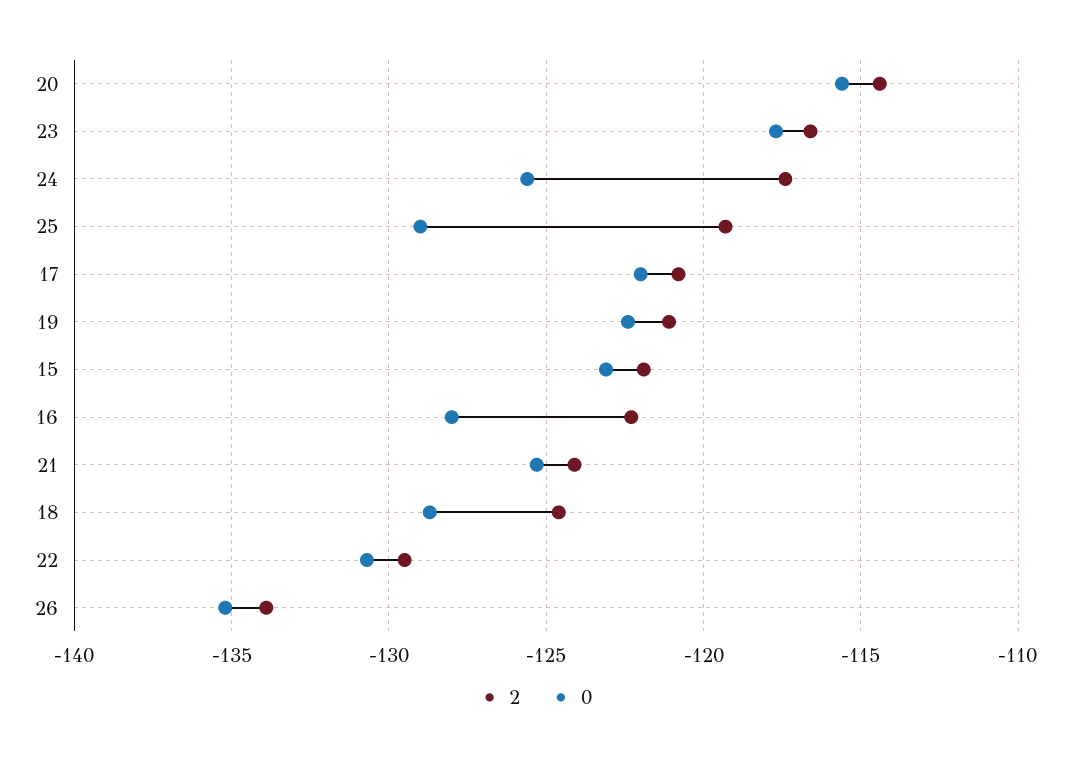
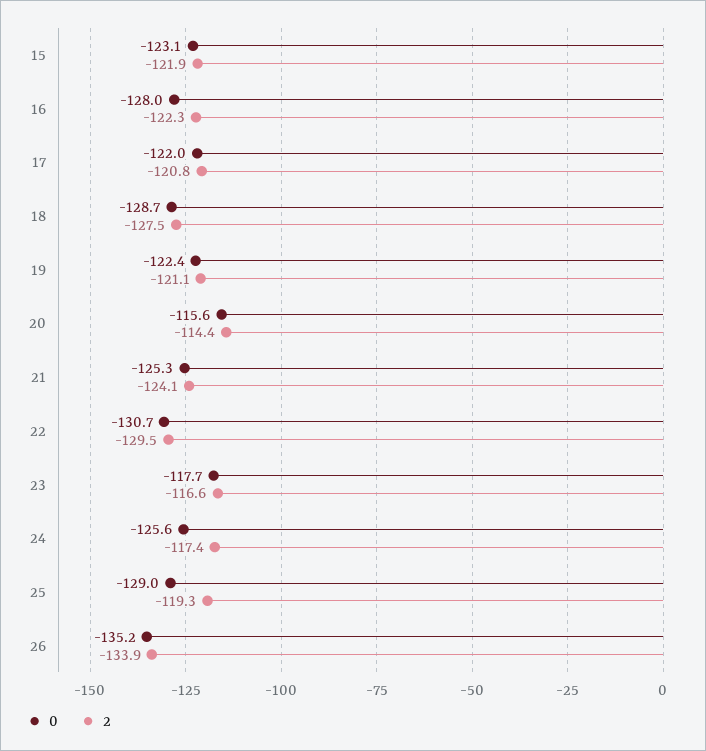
  {
    "2": {
      "20": -114.4,
      "23": -116.6,
      "24": -117.4,
      "25": -119.3,
      "17": -120.8,
      "19": -121.1,
      "15": -121.9,
      "16": -122.3,
      "21": -124.1,
-     "18": -124.5,
+     "18": -127.5,
      "22": -129.5,
      "26": -133.9
    },
    "0": {
      "20": -115.6,
      "23": -117.7,
      "24": -125.6,
      "25": -129,
      "17": -122,
      "19": -122.4,
      "15": -123.1,
      "16": -128,
      "21": -125.3,
      "18": -128.7,
      "22": -130.7,
      "26": -135.2
    }
  }

